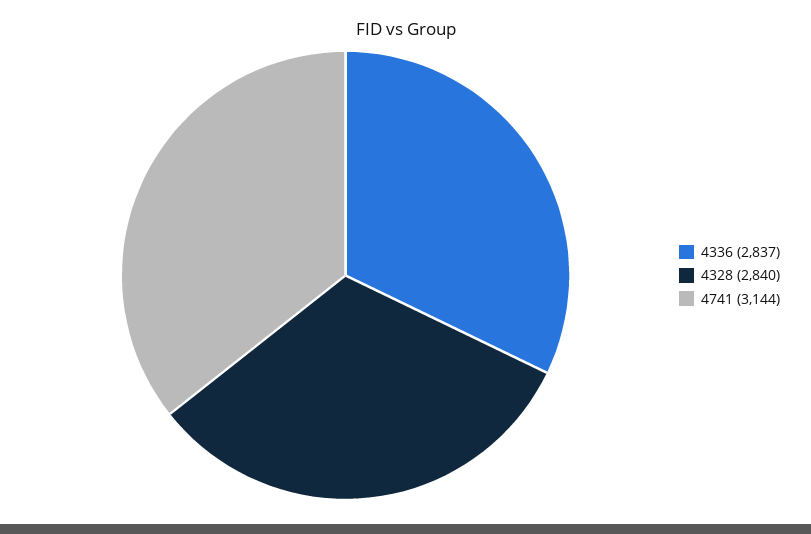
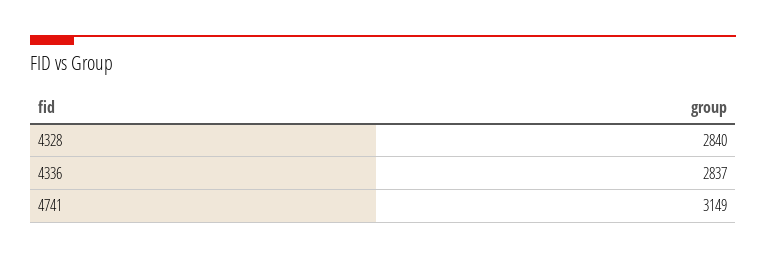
  {
    "4336": 2837,
    "4328": 2840,
-   "4741": 3144
+   "4741": 3149
  }

